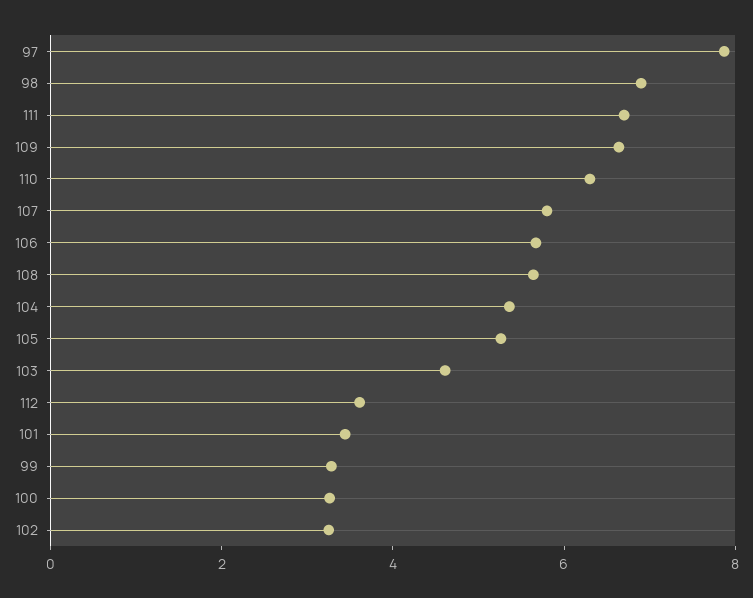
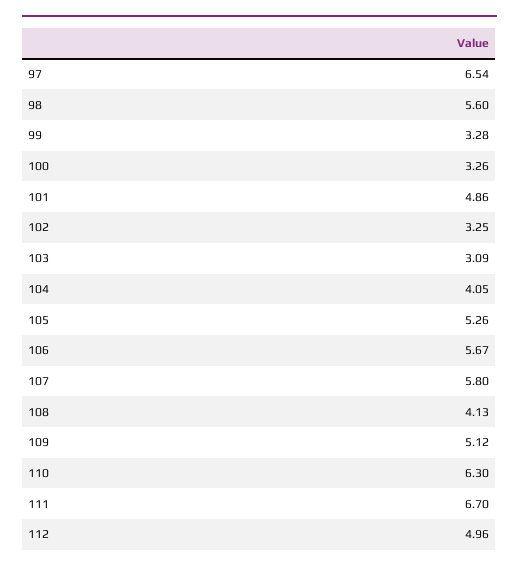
  {
-   "97": 8,
+   "97": 6.54,
-   "98": 7,
+   "98": 5.6,
    "111": 6.7,
-   "109": 6.5,
+   "109": 5.12,
    "110": 6.3,
    "107": 5.8,
    "106": 5.67,
-   "108": 5.5,
+   "108": 4.13,
-   "104": 5.5,
+   "104": 4.05,
    "105": 5.26,
-   "103": 4.5,
+   "103": 3.09,
-   "112": 3.5,
+   "112": 4.96,
-   "101": 3.5,
+   "101": 4.86,
    "99": 3.28,
    "100": 3.26,
    "102": 3.25
  }

